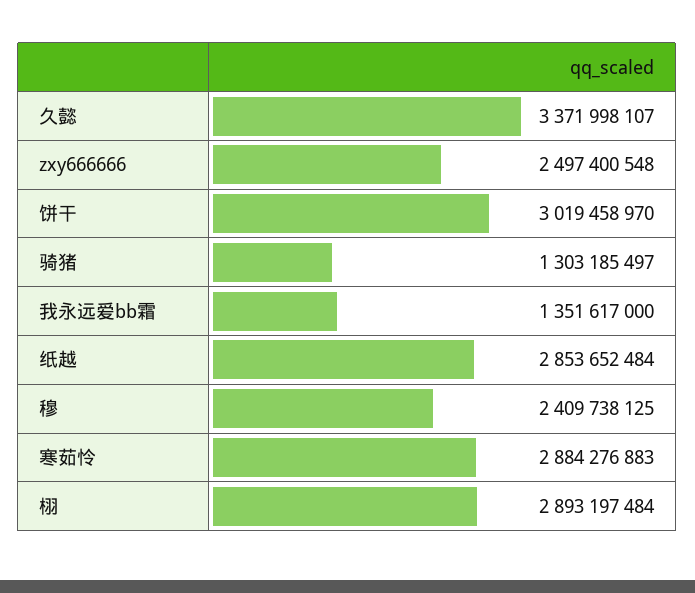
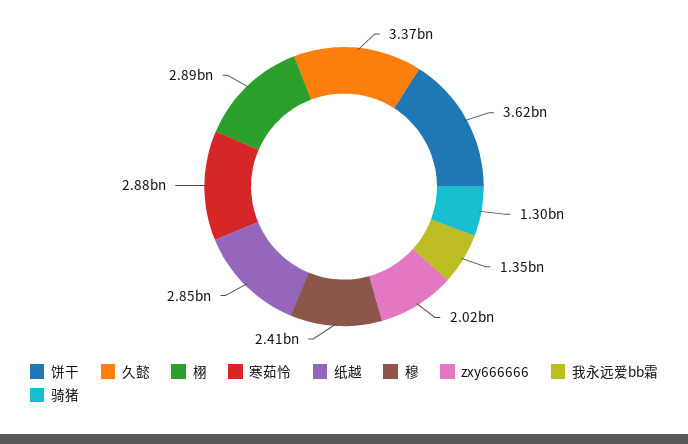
  {
    "久懿": 3371998107,
-   "zxy666666": 2497400548,
+   "zxy666666": 2020000000,
-   "饼干": 3019458970,
+   "饼干": 3620000000,
    "骑猪": 1303185497,
    "我永远爱bb霜": 1351617000,
    "纸越": 2853652484,
    "穆": 2409738125,
    "寒茹怜": 2884276883,
    "栩": 2893197484
  }

